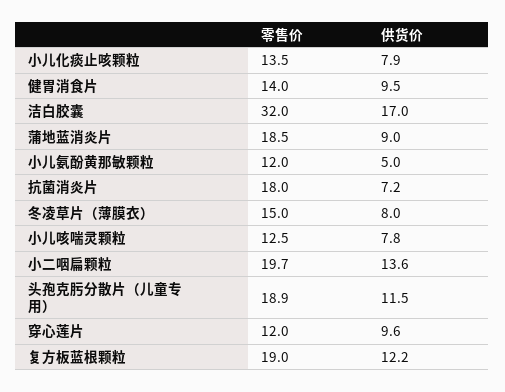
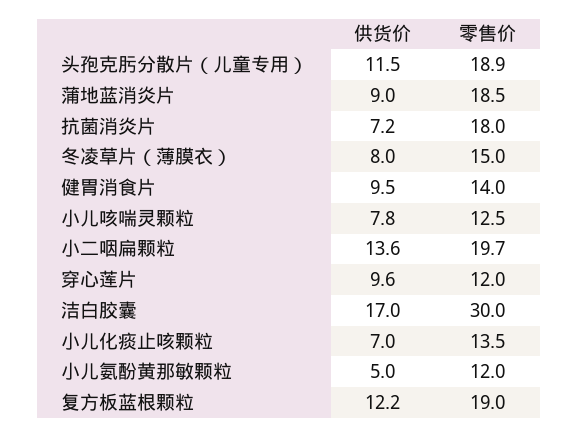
  {
    "零售价": {
      "小儿化痰止咳颗粒": 13.5,
      "健胃消食片": 14,
-     "洁白胶囊": 32,
+     "洁白胶囊": 30,
      "蒲地蓝消炎片": 18.5,
      "小儿氨酚黄那敏颗粒": 12,
      "抗菌消炎片": 18,
      "冬凌草片（薄膜衣）": 15,
      "小儿咳喘灵颗粒": 12.5,
      "小二咽扁颗粒": 19.7,
      "头孢克肟分散片（儿童专用）": 18.9,
      "穿心莲片": 12,
      "复方板蓝根颗粒": 19
    },
    "供货价": {
-     "小儿化痰止咳颗粒": 7.9,
+     "小儿化痰止咳颗粒": 7,
      "健胃消食片": 9.5,
      "洁白胶囊": 17,
      "蒲地蓝消炎片": 9,
      "小儿氨酚黄那敏颗粒": 5,
      "抗菌消炎片": 7.2,
      "冬凌草片（薄膜衣）": 8,
      "小儿咳喘灵颗粒": 7.8,
      "小二咽扁颗粒": 13.6,
      "头孢克肟分散片（儿童专用）": 11.5,
      "穿心莲片": 9.6,
      "复方板蓝根颗粒": 12.2
    }
  }

